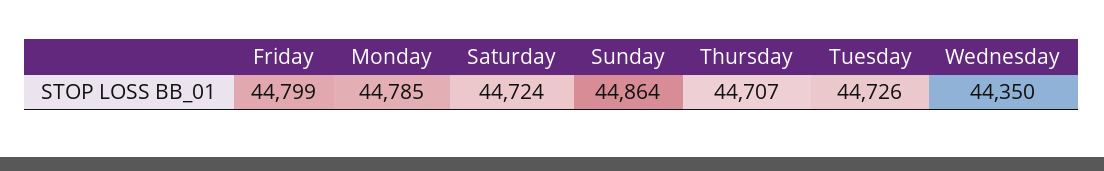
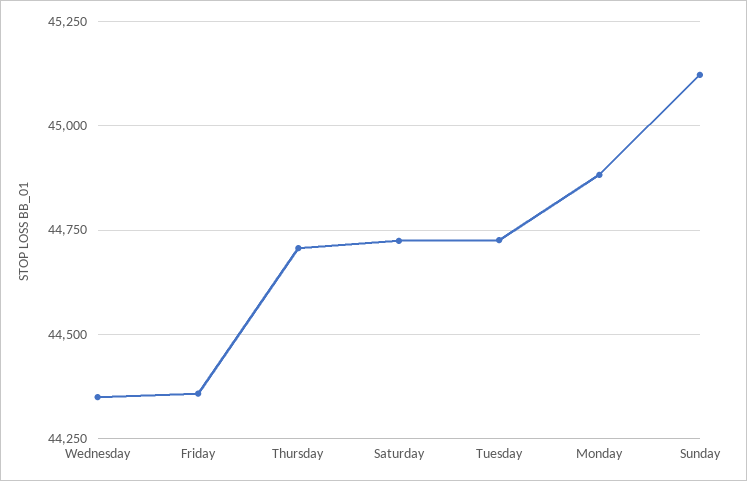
  {
-   "Friday": 44799,
+   "Friday": 44350,
-   "Monday": 44785,
+   "Monday": 44875,
    "Saturday": 44724,
-   "Sunday": 44864,
+   "Sunday": 45125,
    "Thursday": 44707,
    "Tuesday": 44726,
    "Wednesday": 44350
  }

